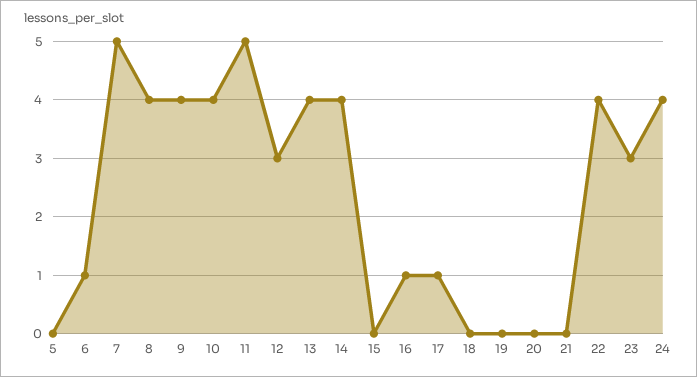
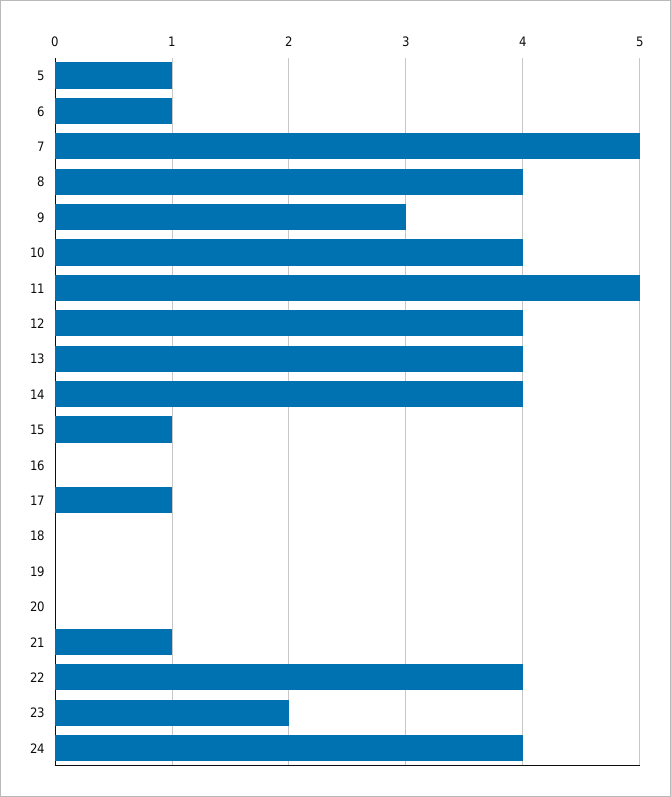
  {
-   "5": 0,
+   "5": 1,
    "6": 1,
    "7": 5,
    "8": 4,
-   "9": 4,
+   "9": 3,
    "10": 4,
    "11": 5,
-   "12": 3,
+   "12": 4,
    "13": 4,
    "14": 4,
-   "15": 0,
+   "15": 1,
-   "16": 1,
+   "16": 0,
    "17": 1,
    "18": 0,
    "19": 0,
    "20": 0,
-   "21": 0,
+   "21": 1,
    "22": 4,
-   "23": 3,
+   "23": 2,
    "24": 4
  }

